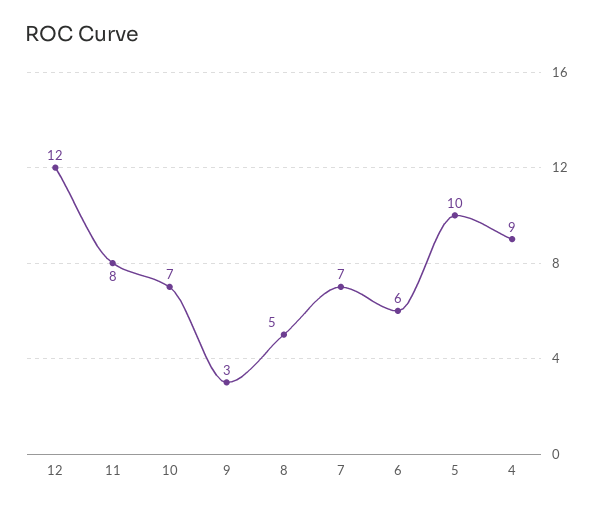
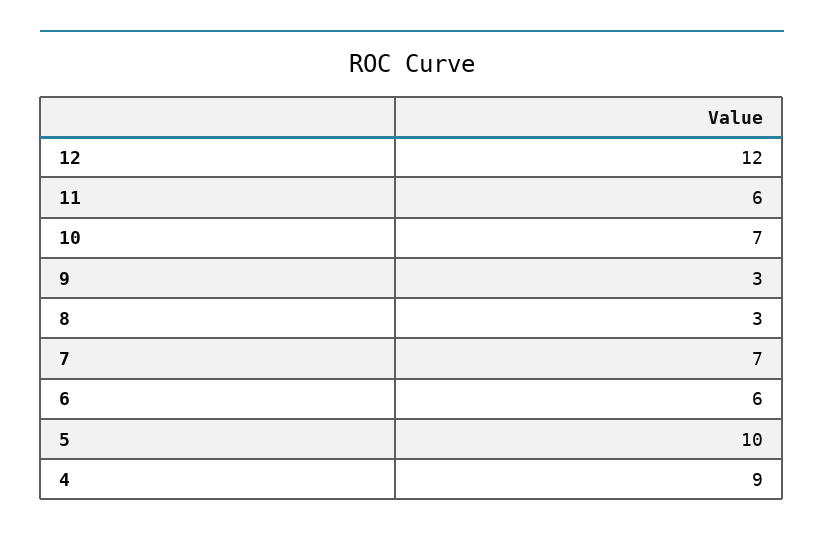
  {
    "12": 12,
-   "11": 8,
+   "11": 6,
    "10": 7,
    "9": 3,
-   "8": 5,
+   "8": 3,
    "7": 7,
    "6": 6,
    "5": 10,
    "4": 9
  }

